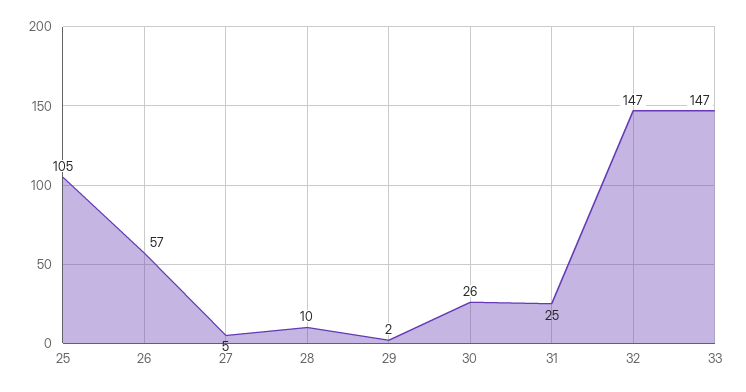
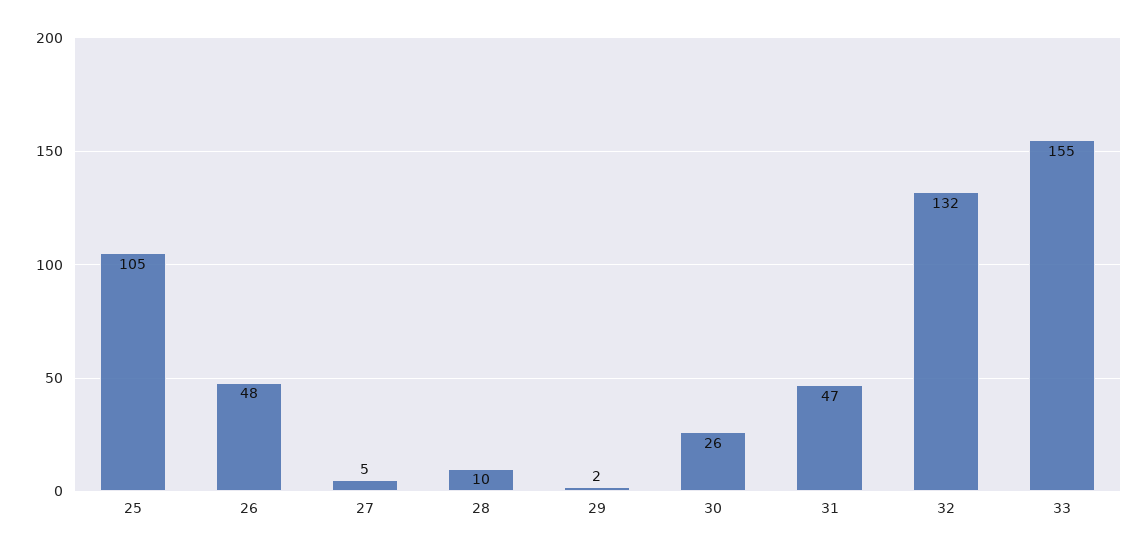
  {
    "25": 105,
-   "26": 57,
+   "26": 48,
    "27": 5,
    "28": 10,
    "29": 2,
    "30": 26,
-   "31": 25,
+   "31": 47,
-   "32": 147,
+   "32": 132,
-   "33": 147
+   "33": 155
  }

